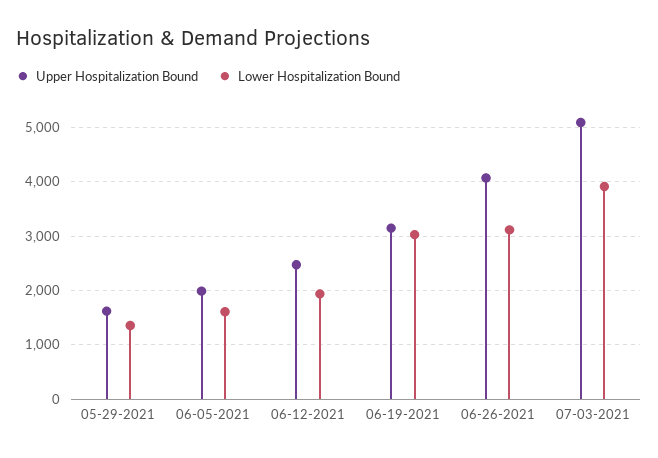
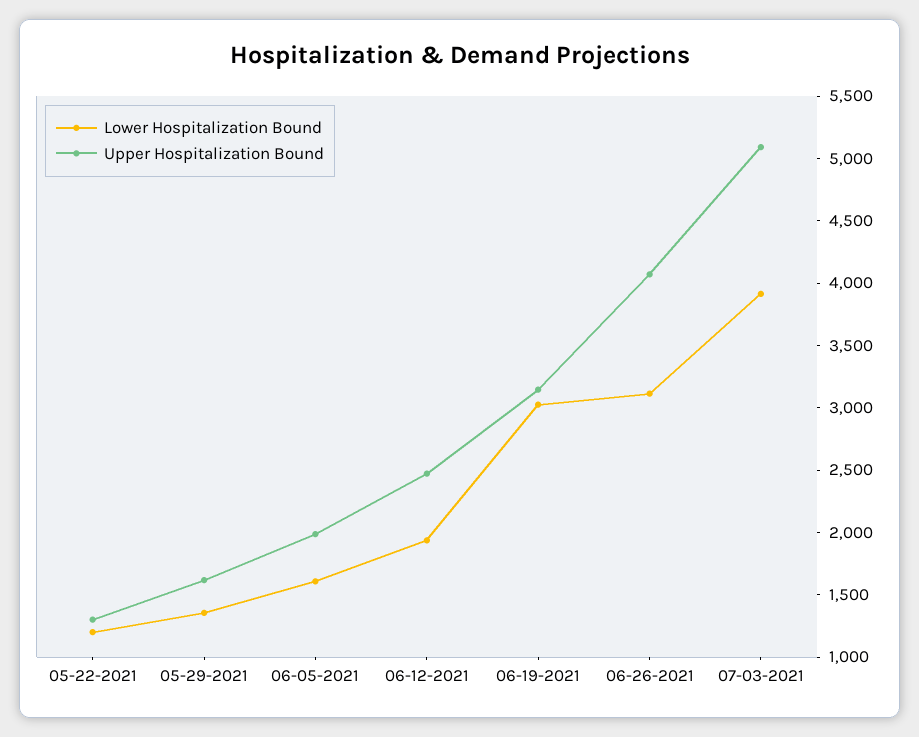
  {
    "Upper Hospitalization Bound": {
      "05-29-2021": 1600,
      "06-05-2021": 2000,
      "06-12-2021": 2500,
      "06-19-2021": 3100,
      "06-26-2021": 4100,
-     "07-03-2021": 5100
+     "07-03-2021": 5100,
+     "05-22-2021": 1300
    },
    "Lower Hospitalization Bound": {
      "05-29-2021": 1400,
      "06-05-2021": 1600,
      "06-12-2021": 1900,
      "06-19-2021": 3000,
      "06-26-2021": 3100,
-     "07-03-2021": 3900
+     "07-03-2021": 3900,
+     "05-22-2021": 1200
    }
  }

